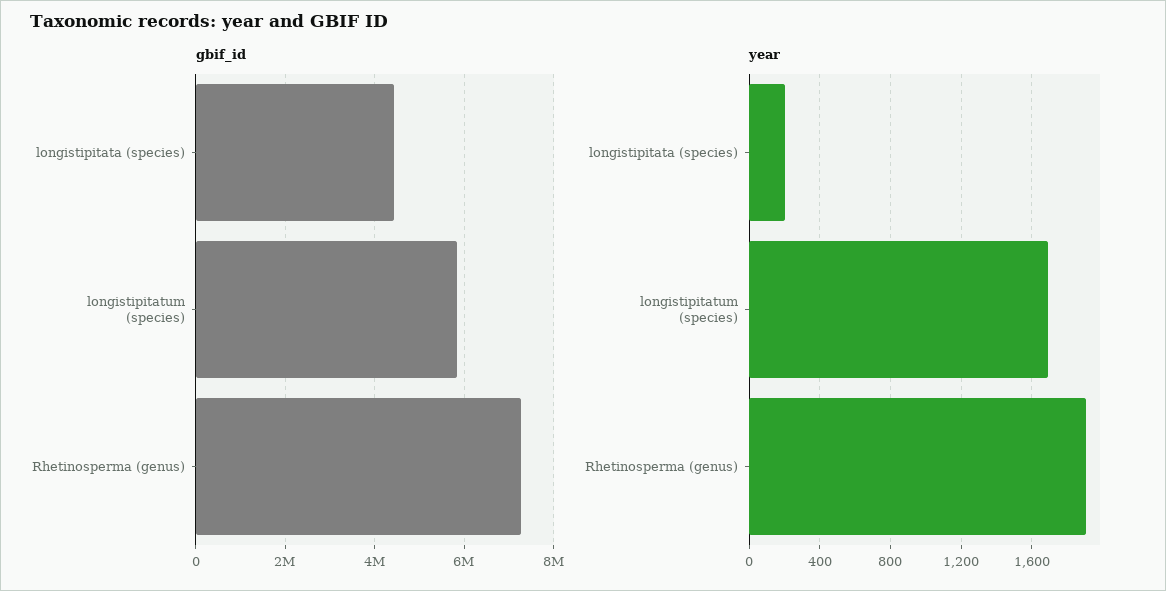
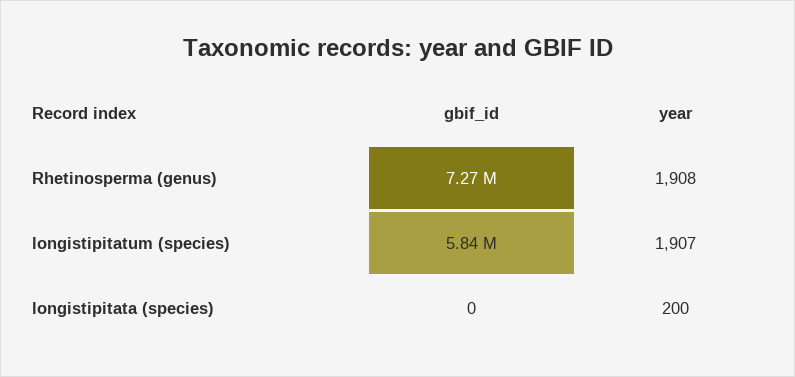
  {
    "gbif_id": {
-     "longistipitata (species)": 4400000,
+     "longistipitata (species)": 0,
      "longistipitatum (species)": 5840000,
      "Rhetinosperma (genus)": 7270000
    },
    "year": {
      "longistipitata (species)": 200,
-     "longistipitatum (species)": 1700,
+     "longistipitatum (species)": 1907,
      "Rhetinosperma (genus)": 1908
    }
  }

